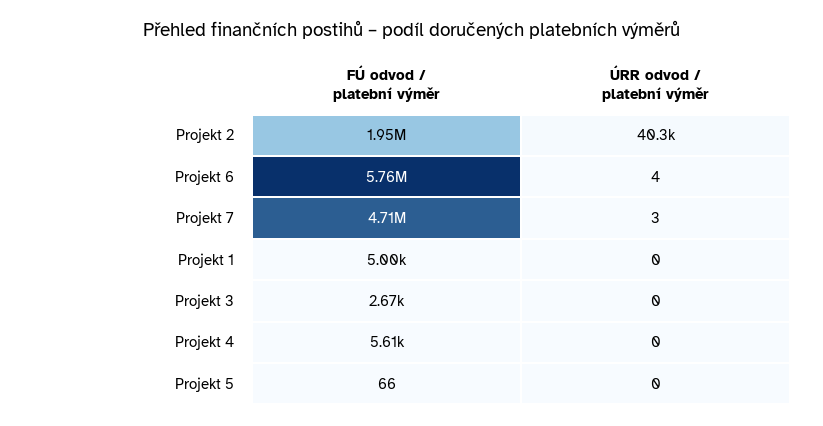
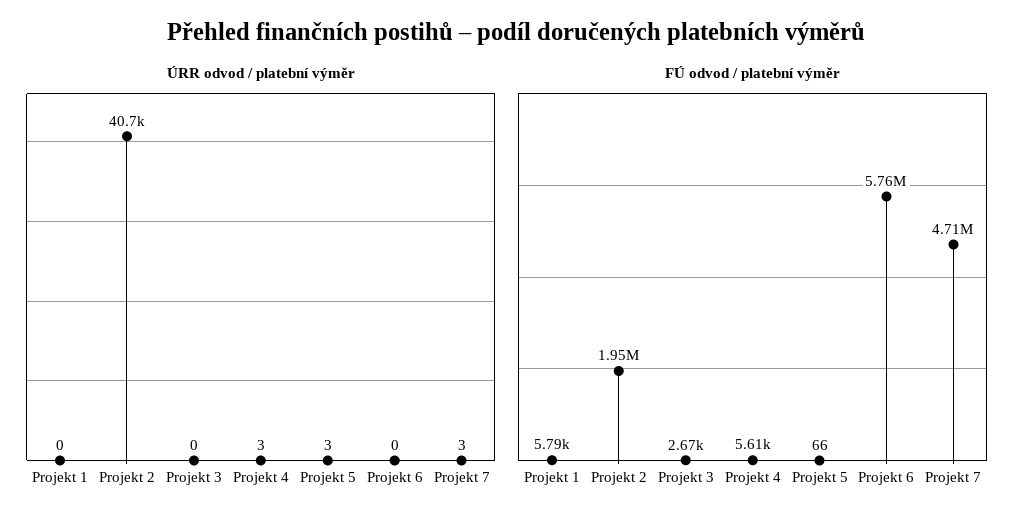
  {
    "FÚ odvod / platební výměr": {
      "Projekt 2": 1950000,
      "Projekt 6": 5760000,
      "Projekt 7": 4710000,
-     "Projekt 1": 5000,
+     "Projekt 1": 5790,
      "Projekt 3": 2670,
      "Projekt 4": 5610,
      "Projekt 5": 66
    },
    "ÚRR odvod / platební výměr": {
-     "Projekt 2": 40300,
+     "Projekt 2": 40700,
-     "Projekt 6": 4,
+     "Projekt 6": 0,
      "Projekt 7": 3,
      "Projekt 1": 0,
      "Projekt 3": 0,
-     "Projekt 4": 0,
+     "Projekt 4": 3,
-     "Projekt 5": 0
+     "Projekt 5": 3
    }
  }

